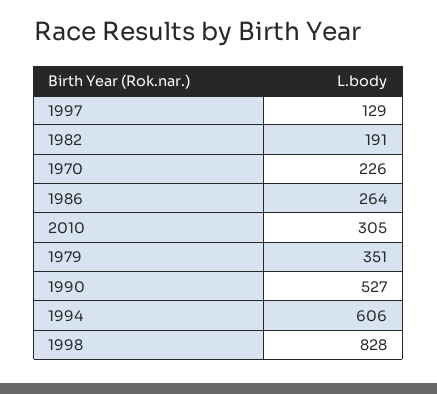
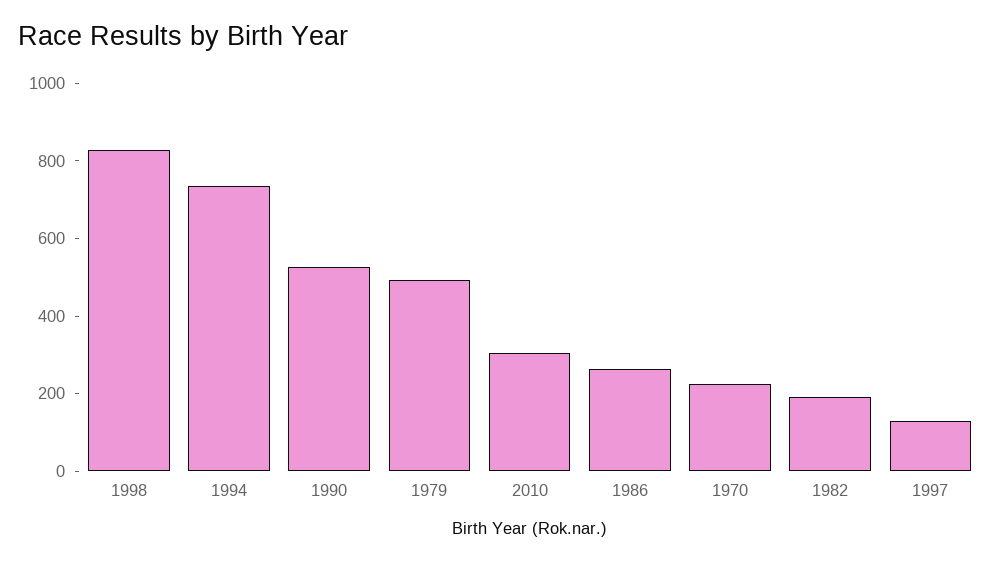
  {
    "1997": 129,
    "1982": 191,
    "1970": 226,
    "1986": 264,
    "2010": 305,
-   "1979": 351,
+   "1979": 500,
    "1990": 527,
-   "1994": 606,
+   "1994": 750,
    "1998": 828
  }

